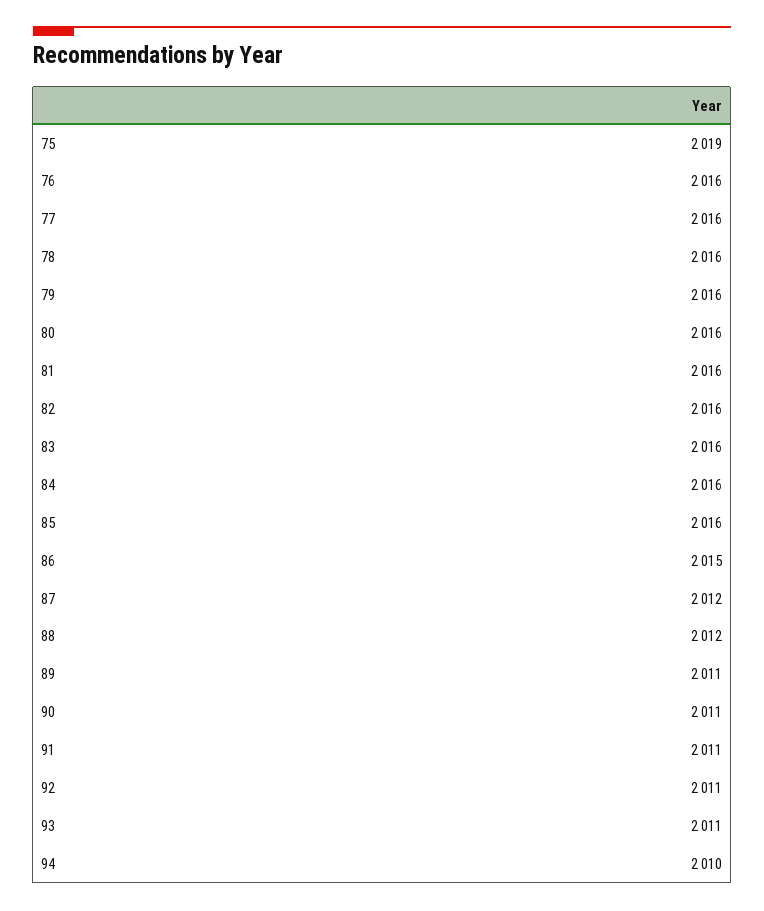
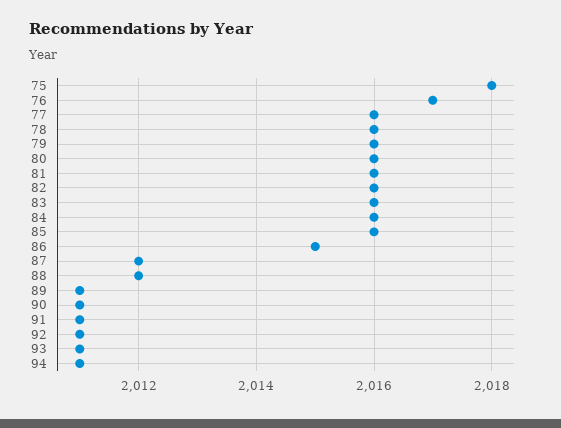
  {
-   "75": 2019,
+   "75": 2018,
-   "76": 2016,
+   "76": 2017,
    "77": 2016,
    "78": 2016,
    "79": 2016,
    "80": 2016,
    "81": 2016,
    "82": 2016,
    "83": 2016,
    "84": 2016,
    "85": 2016,
    "86": 2015,
    "87": 2012,
    "88": 2012,
    "89": 2011,
    "90": 2011,
    "91": 2011,
    "92": 2011,
    "93": 2011,
-   "94": 2010
+   "94": 2011
  }

